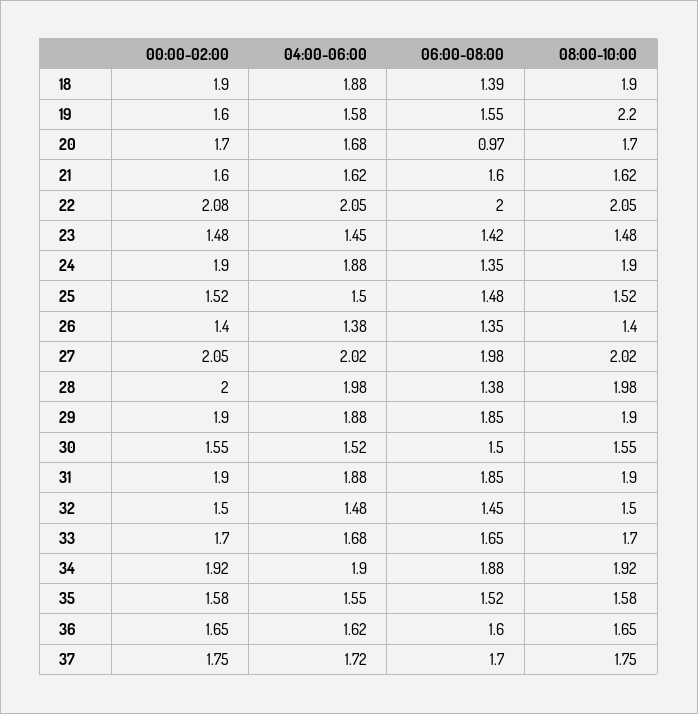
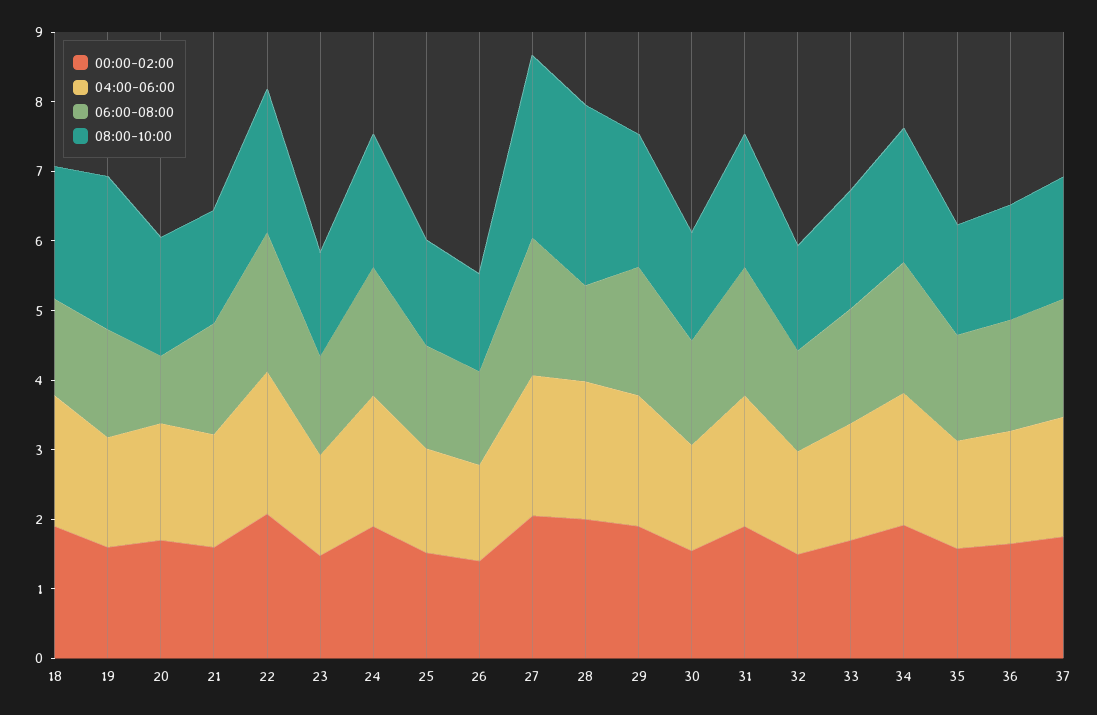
  {
    "00:00-02:00": {
      "18": 1.9,
      "19": 1.6,
      "20": 1.7,
      "21": 1.6,
      "22": 2.08,
      "23": 1.48,
      "24": 1.9,
      "25": 1.52,
      "26": 1.4,
      "27": 2.05,
      "28": 2,
      "29": 1.9,
      "30": 1.55,
      "31": 1.9,
      "32": 1.5,
      "33": 1.7,
      "34": 1.92,
      "35": 1.58,
      "36": 1.65,
      "37": 1.75
    },
    "04:00-06:00": {
      "18": 1.88,
      "19": 1.58,
      "20": 1.68,
      "21": 1.62,
      "22": 2.05,
      "23": 1.45,
      "24": 1.88,
      "25": 1.5,
      "26": 1.38,
      "27": 2.02,
      "28": 1.98,
      "29": 1.88,
      "30": 1.52,
      "31": 1.88,
      "32": 1.48,
      "33": 1.68,
      "34": 1.9,
      "35": 1.55,
      "36": 1.62,
      "37": 1.72
    },
    "06:00-08:00": {
      "18": 1.39,
      "19": 1.55,
      "20": 0.97,
      "21": 1.6,
      "22": 2,
      "23": 1.42,
-     "24": 1.35,
+     "24": 1.8,
      "25": 1.48,
      "26": 1.35,
      "27": 1.98,
      "28": 1.38,
      "29": 1.85,
      "30": 1.5,
      "31": 1.85,
      "32": 1.45,
      "33": 1.65,
      "34": 1.88,
      "35": 1.52,
      "36": 1.6,
      "37": 1.7
    },
    "08:00-10:00": {
      "18": 1.9,
      "19": 2.2,
      "20": 1.7,
      "21": 1.62,
      "22": 2.05,
      "23": 1.48,
      "24": 1.9,
      "25": 1.52,
      "26": 1.4,
-     "27": 2.02,
+     "27": 2.6,
-     "28": 1.98,
+     "28": 2.6,
      "29": 1.9,
      "30": 1.55,
      "31": 1.9,
      "32": 1.5,
      "33": 1.7,
      "34": 1.92,
      "35": 1.58,
      "36": 1.65,
      "37": 1.75
    }
  }

